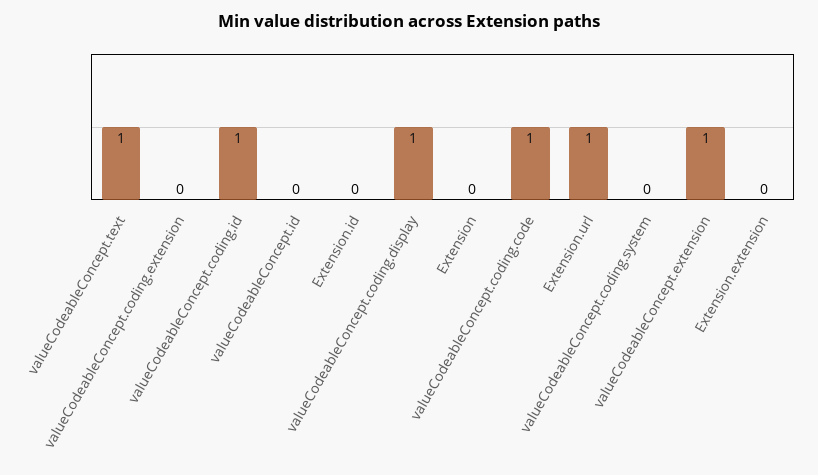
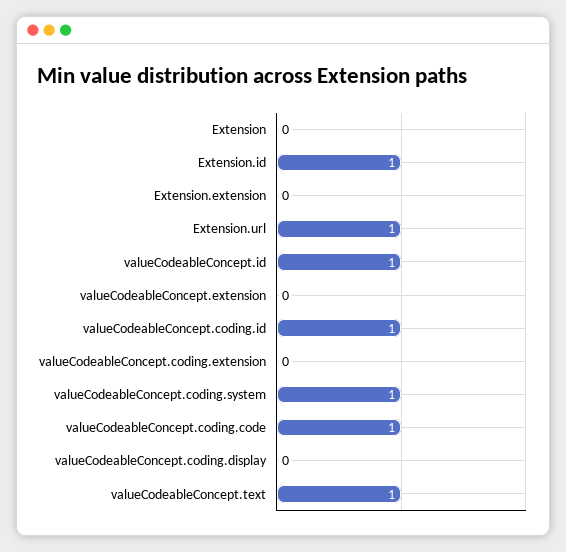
  {
    "valueCodeableConcept.text": 1,
    "valueCodeableConcept.coding.extension": 0,
    "valueCodeableConcept.coding.id": 1,
-   "valueCodeableConcept.id": 0,
+   "valueCodeableConcept.id": 1,
-   "Extension.id": 0,
+   "Extension.id": 1,
-   "valueCodeableConcept.coding.display": 1,
+   "valueCodeableConcept.coding.display": 0,
    "Extension": 0,
    "valueCodeableConcept.coding.code": 1,
    "Extension.url": 1,
-   "valueCodeableConcept.coding.system": 0,
+   "valueCodeableConcept.coding.system": 1,
-   "valueCodeableConcept.extension": 1,
+   "valueCodeableConcept.extension": 0,
    "Extension.extension": 0
  }

